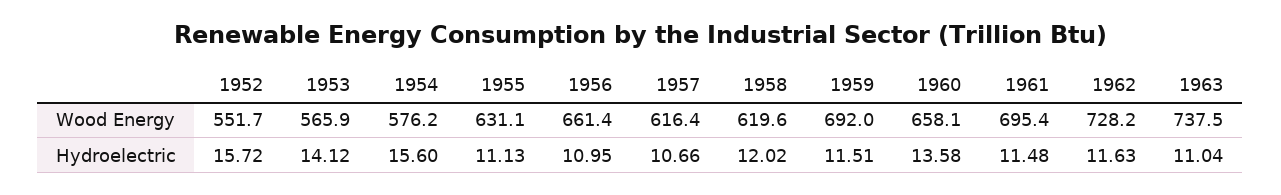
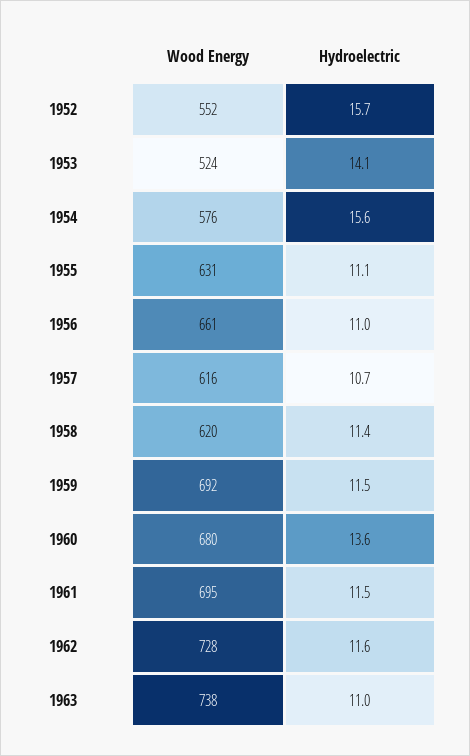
  {
    "1952": {
      "Wood Energy": 551.7,
      "Hydroelectric": 15.72
    },
    "1953": {
-     "Wood Energy": 565.9,
+     "Wood Energy": 524,
      "Hydroelectric": 14.12
    },
    "1954": {
      "Wood Energy": 576.2,
      "Hydroelectric": 15.6
    },
    "1955": {
      "Wood Energy": 631.1,
      "Hydroelectric": 11.13
    },
    "1956": {
      "Wood Energy": 661.4,
      "Hydroelectric": 10.95
    },
    "1957": {
      "Wood Energy": 616.4,
      "Hydroelectric": 10.66
    },
    "1958": {
      "Wood Energy": 619.6,
-     "Hydroelectric": 12.02
+     "Hydroelectric": 11.4
    },
    "1959": {
      "Wood Energy": 692,
      "Hydroelectric": 11.51
    },
    "1960": {
-     "Wood Energy": 658.1,
+     "Wood Energy": 680,
      "Hydroelectric": 13.58
    },
    "1961": {
      "Wood Energy": 695.4,
      "Hydroelectric": 11.48
    },
    "1962": {
      "Wood Energy": 728.2,
      "Hydroelectric": 11.63
    },
    "1963": {
      "Wood Energy": 737.5,
      "Hydroelectric": 11.04
    }
  }

